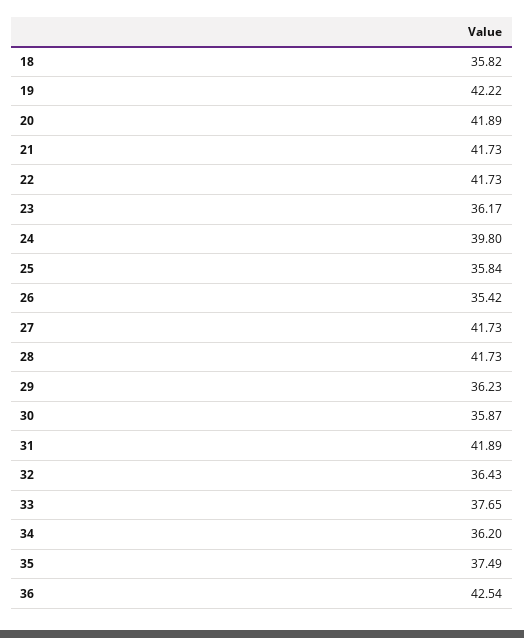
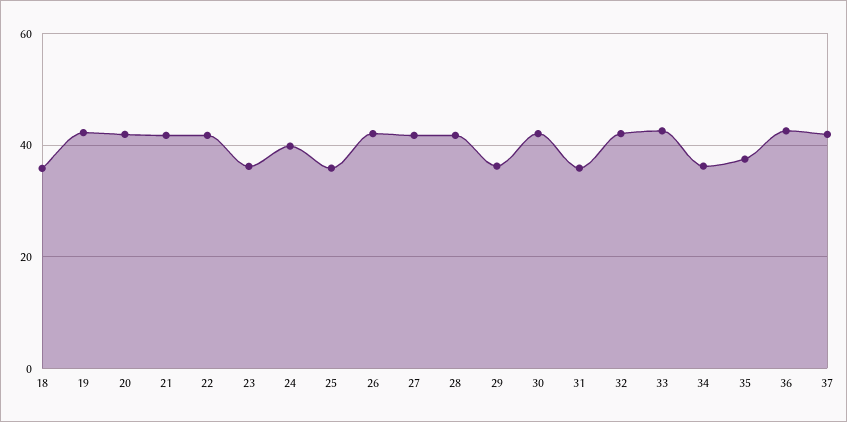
  {
    "18": 35.82,
    "19": 42.22,
    "20": 41.89,
    "21": 41.73,
    "22": 41.73,
    "23": 36.17,
    "24": 39.8,
    "25": 35.84,
-   "26": 35.42,
+   "26": 42,
    "27": 41.73,
    "28": 41.73,
    "29": 36.23,
-   "30": 35.87,
+   "30": 42,
-   "31": 41.89,
+   "31": 36,
-   "32": 36.43,
+   "32": 42,
-   "33": 37.65,
+   "33": 42,
    "34": 36.2,
    "35": 37.49,
-   "36": 42.54
+   "36": 42.54,
+   "37": 42
  }

